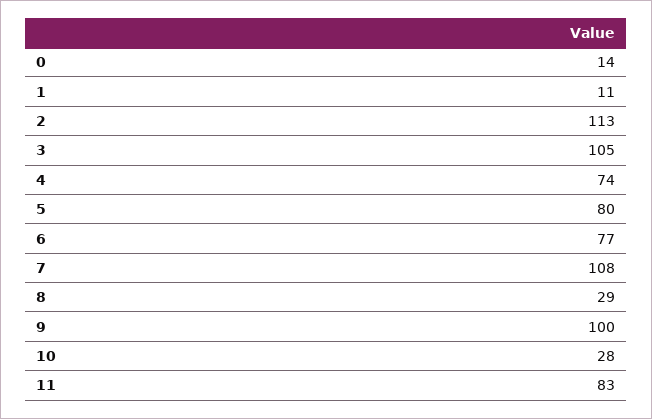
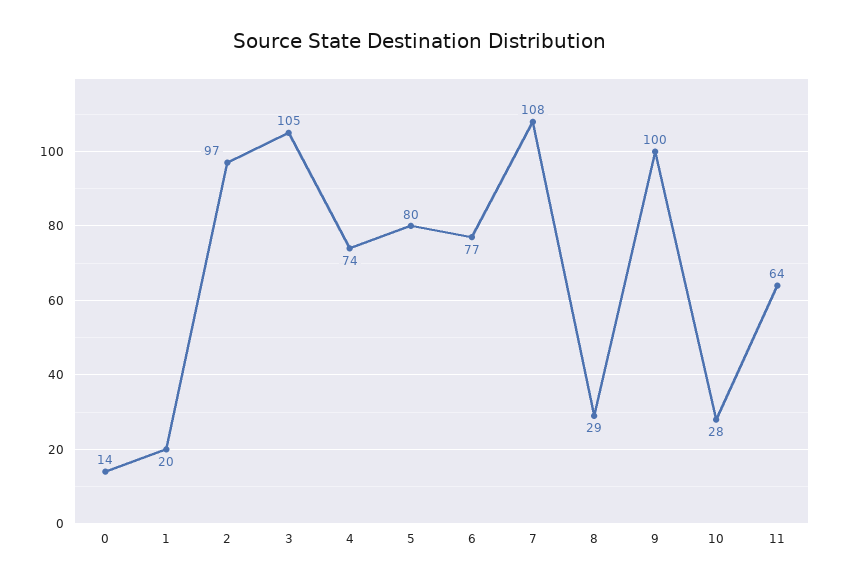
  {
    "0": 14,
-   "1": 11,
+   "1": 20,
-   "2": 113,
+   "2": 97,
    "3": 105,
    "4": 74,
    "5": 80,
    "6": 77,
    "7": 108,
    "8": 29,
    "9": 100,
    "10": 28,
-   "11": 83
+   "11": 64
  }

